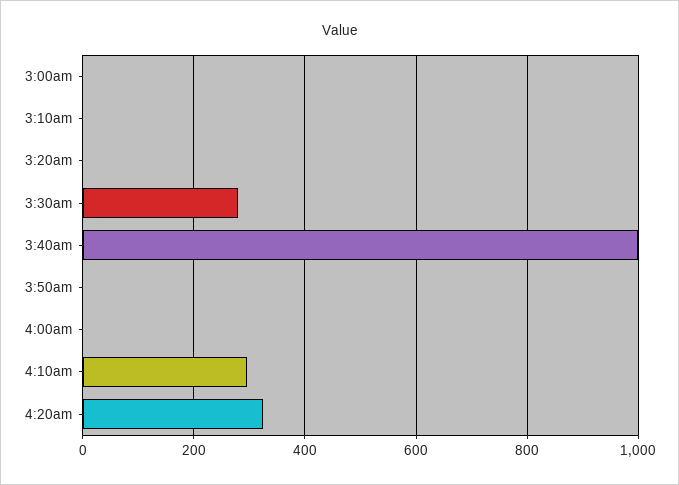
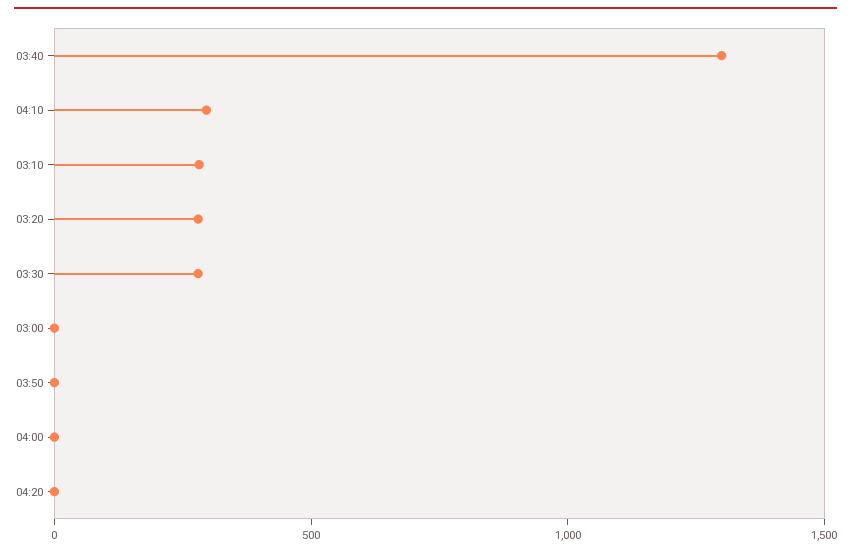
  {
    "3:00am": 0,
-   "3:10am": 0,
+   "3:10am": 300,
-   "3:20am": 0,
+   "3:20am": 300,
    "3:30am": 280,
-   "3:40am": 1000,
+   "3:40am": 1300,
    "3:50am": 0,
    "4:00am": 0,
    "4:10am": 300,
-   "4:20am": 320
+   "4:20am": 0
  }

